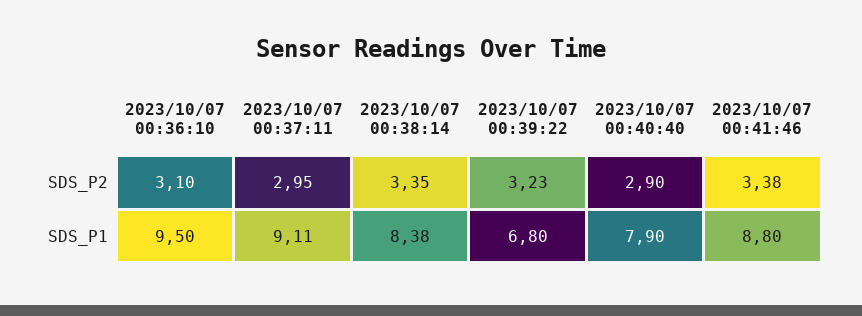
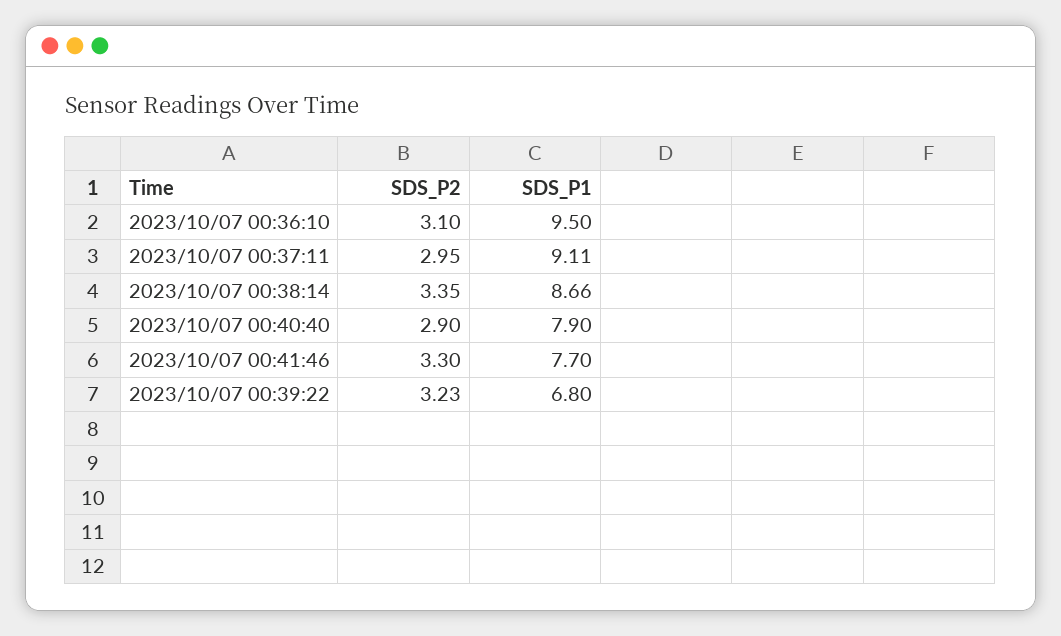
  {
    "2023/10/07 00:36:10": {
      "SDS_P2": 3.1,
      "SDS_P1": 9.5
    },
    "2023/10/07 00:37:11": {
      "SDS_P2": 2.95,
      "SDS_P1": 9.11
    },
    "2023/10/07 00:38:14": {
      "SDS_P2": 3.35,
-     "SDS_P1": 8.38
+     "SDS_P1": 8.66
    },
    "2023/10/07 00:39:22": {
      "SDS_P2": 3.23,
      "SDS_P1": 6.8
    },
    "2023/10/07 00:40:40": {
      "SDS_P2": 2.9,
      "SDS_P1": 7.9
    },
    "2023/10/07 00:41:46": {
-     "SDS_P2": 3.38,
+     "SDS_P2": 3.3,
-     "SDS_P1": 8.8
+     "SDS_P1": 7.7
    }
  }

